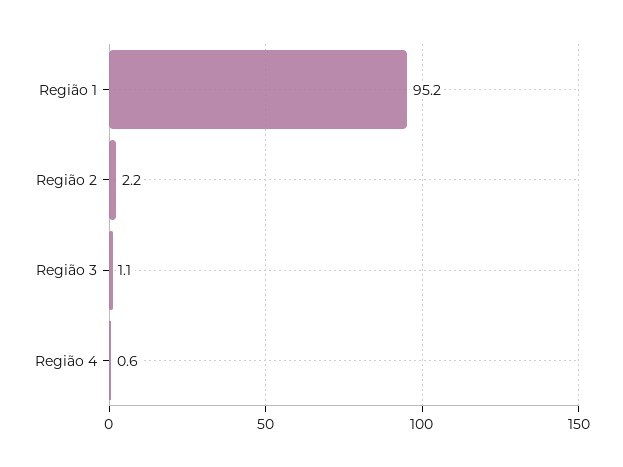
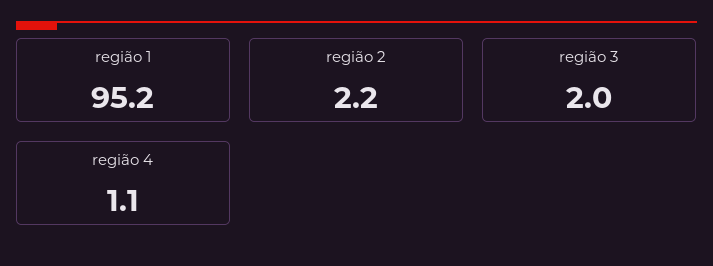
  {
    "Região 1": 95.2,
    "Região 2": 2.2,
-   "Região 3": 1.1,
+   "Região 3": 2,
-   "Região 4": 0.6
+   "Região 4": 1.1
  }

